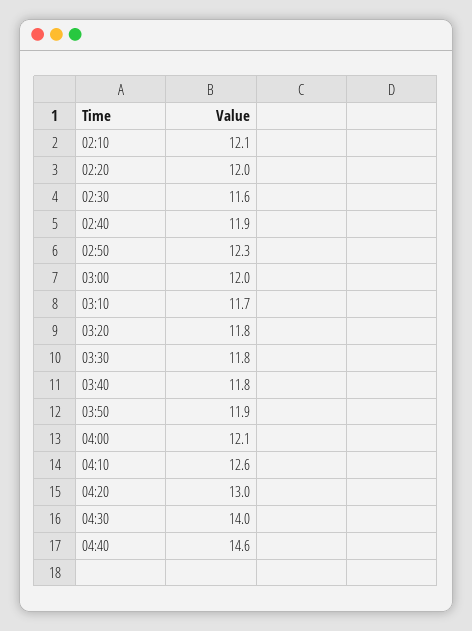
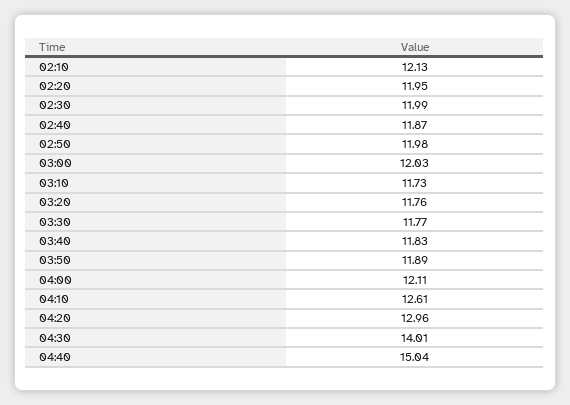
  {
    "02:10": 12.13,
    "02:20": 11.95,
-   "02:30": 11.6,
+   "02:30": 11.99,
    "02:40": 11.87,
-   "02:50": 12.3,
+   "02:50": 11.98,
    "03:00": 12.03,
    "03:10": 11.73,
    "03:20": 11.76,
    "03:30": 11.77,
    "03:40": 11.83,
    "03:50": 11.89,
    "04:00": 12.11,
    "04:10": 12.61,
    "04:20": 12.96,
    "04:30": 14.01,
-   "04:40": 14.6
+   "04:40": 15.04
  }

